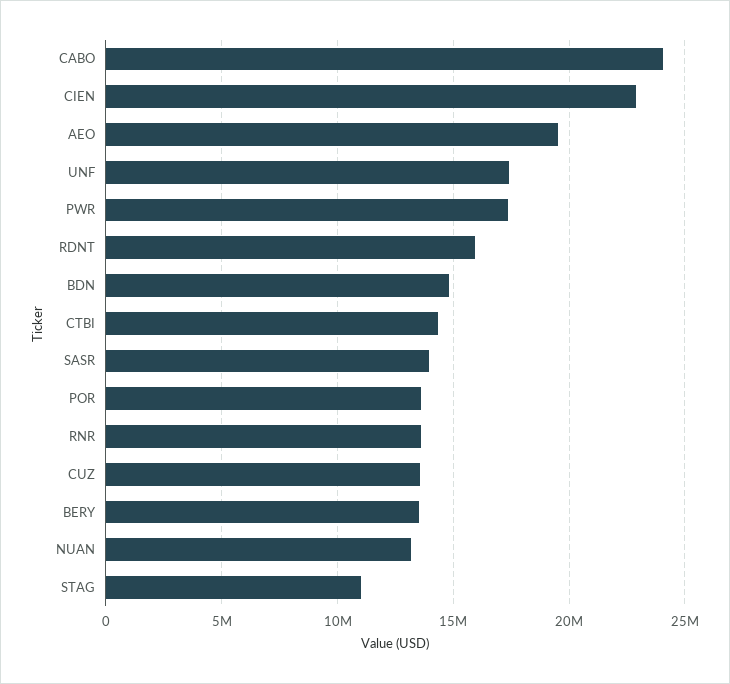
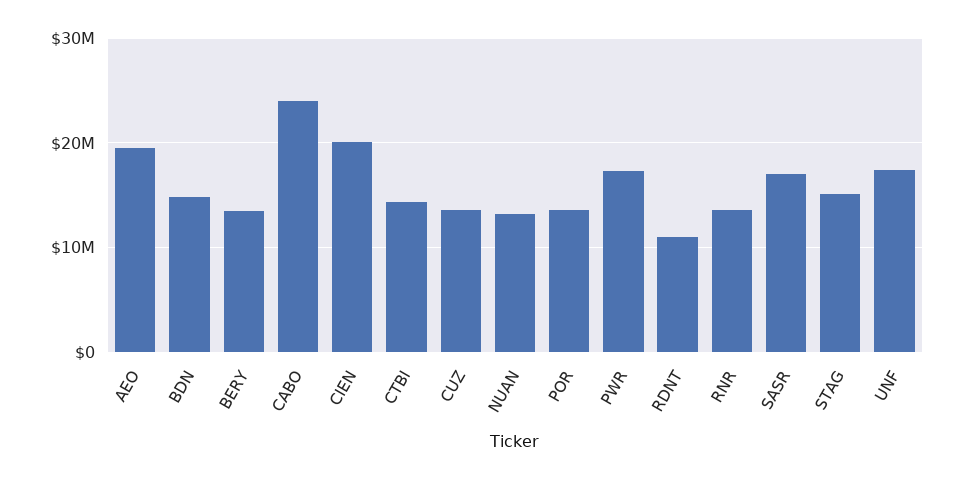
  {
    "CABO": 24000000,
-   "CIEN": 23000000,
+   "CIEN": 20000000,
    "AEO": 19500000,
    "UNF": 17500000,
    "PWR": 17500000,
-   "RDNT": 16000000,
+   "RDNT": 11000000,
    "BDN": 15000000,
    "CTBI": 14500000,
-   "SASR": 14000000,
+   "SASR": 17000000,
    "POR": 13500000,
    "RNR": 13500000,
    "CUZ": 13500000,
    "BERY": 13500000,
    "NUAN": 13000000,
-   "STAG": 11000000
+   "STAG": 15000000
  }

